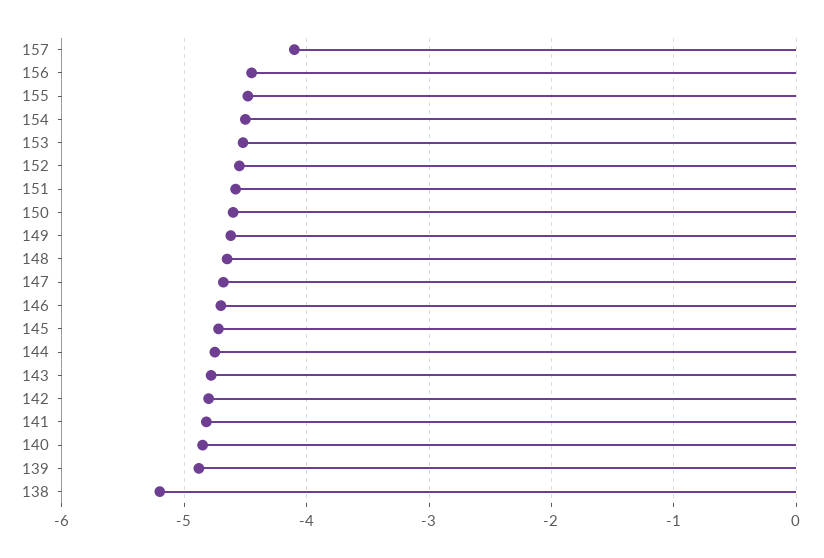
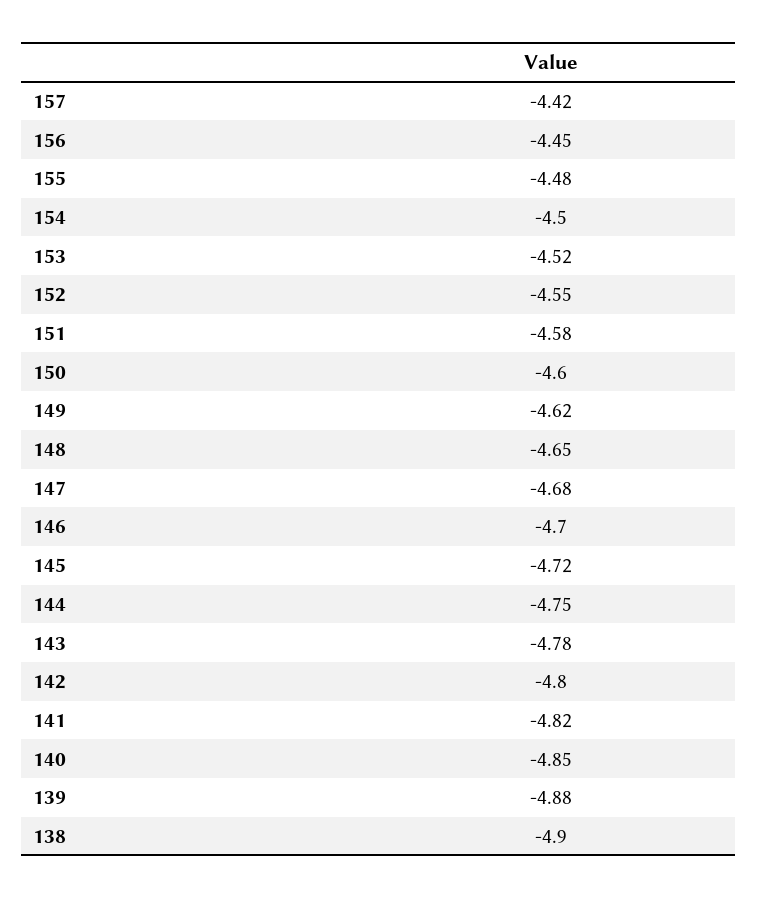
  {
-   "157": -4.1,
+   "157": -4.42,
    "156": -4.45,
    "155": -4.48,
    "154": -4.5,
    "153": -4.52,
    "152": -4.55,
    "151": -4.58,
    "150": -4.6,
    "149": -4.62,
    "148": -4.65,
    "147": -4.68,
    "146": -4.7,
    "145": -4.72,
    "144": -4.75,
    "143": -4.78,
    "142": -4.8,
    "141": -4.82,
    "140": -4.85,
    "139": -4.88,
-   "138": -5.2
+   "138": -4.9
  }

